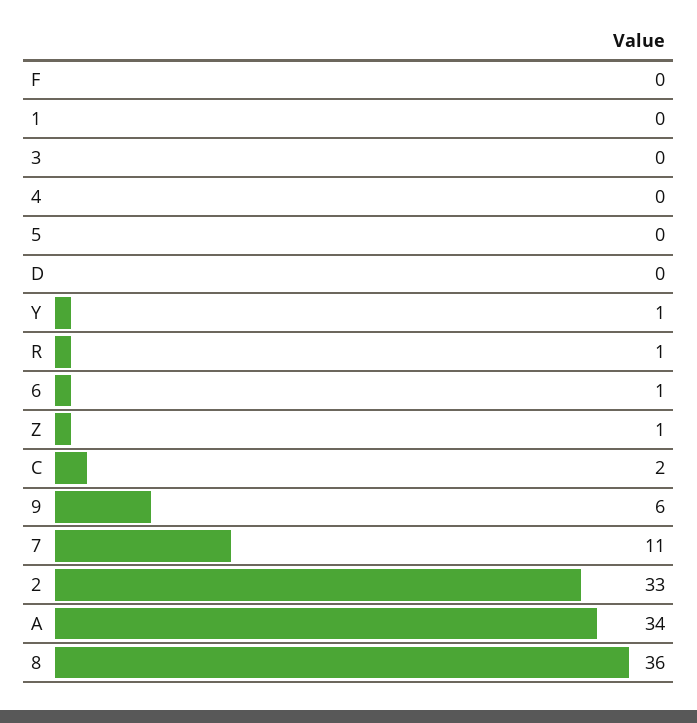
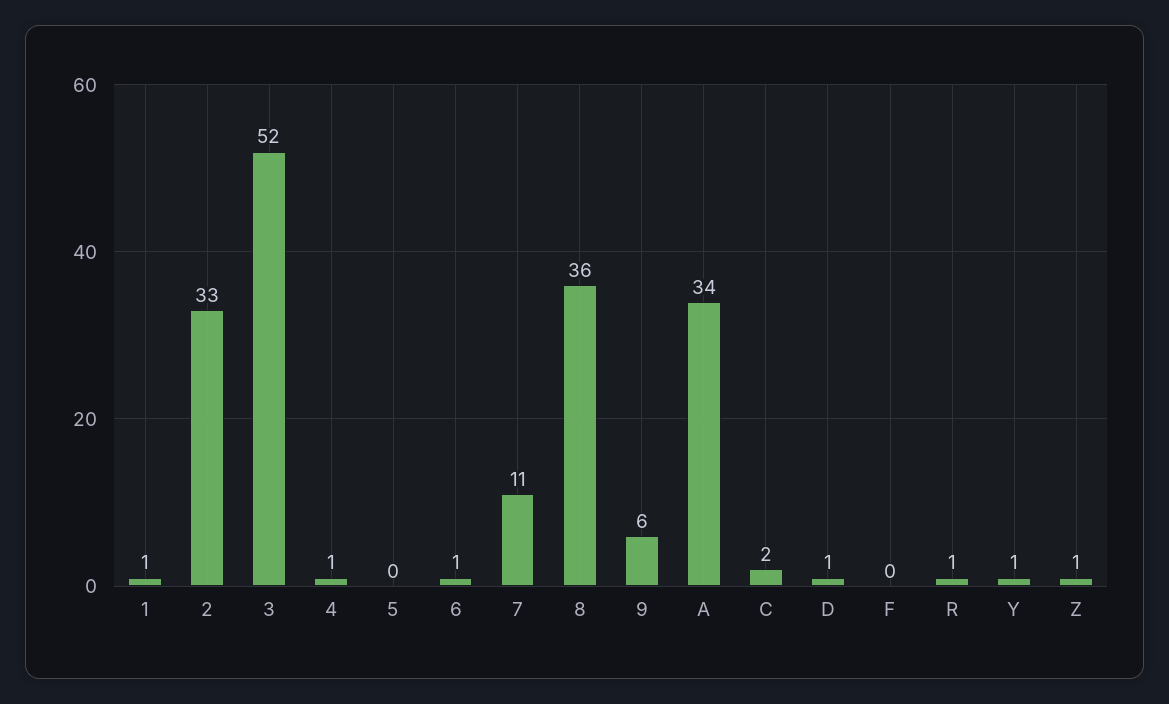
  {
    "F": 0,
-   "1": 0,
+   "1": 1,
-   "3": 0,
+   "3": 52,
-   "4": 0,
+   "4": 1,
    "5": 0,
-   "D": 0,
+   "D": 1,
    "Y": 1,
    "R": 1,
    "6": 1,
    "Z": 1,
    "C": 2,
    "9": 6,
    "7": 11,
    "2": 33,
    "A": 34,
    "8": 36
  }

